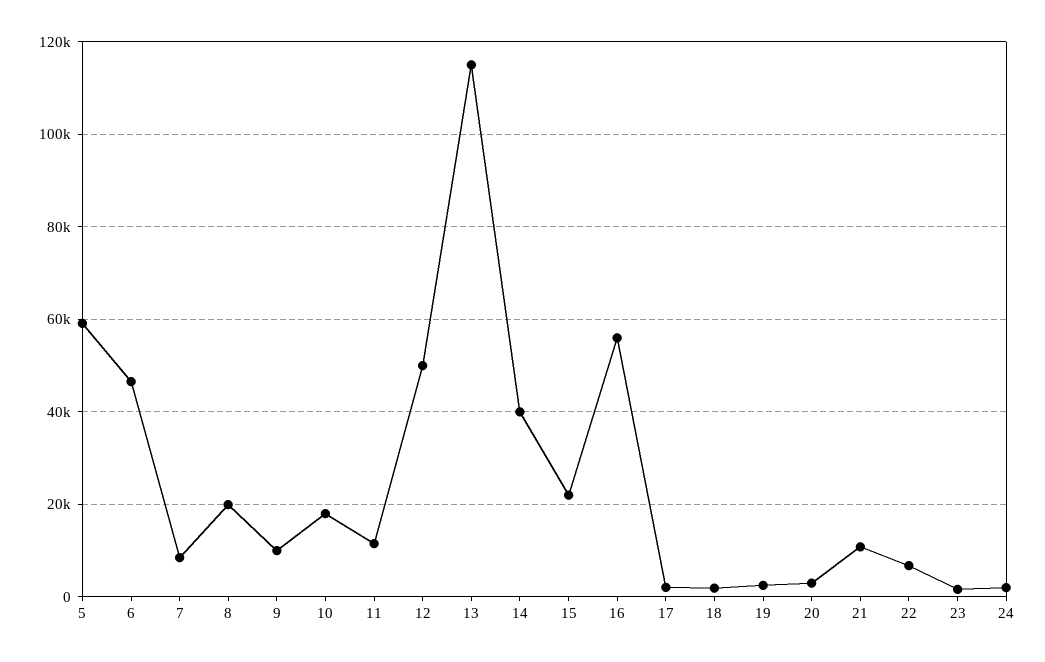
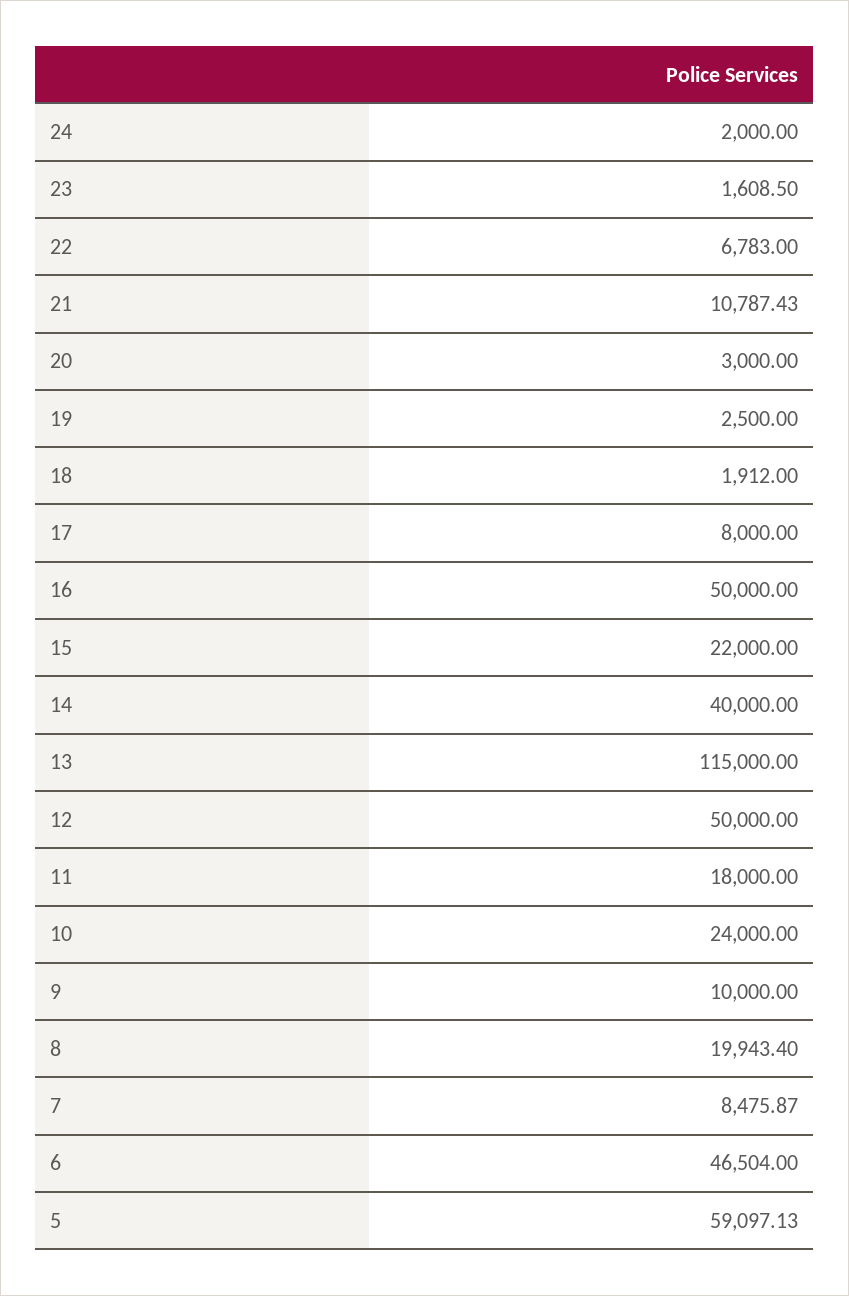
  {
    "5": 59097.13,
    "6": 46504,
    "7": 8475.87,
    "8": 19943.4,
    "9": 10000,
-   "10": 18000,
+   "10": 24000,
-   "11": 12000,
+   "11": 18000,
    "12": 50000,
    "13": 115000,
    "14": 40000,
    "15": 22000,
-   "16": 56000,
+   "16": 50000,
-   "17": 2000,
+   "17": 8000,
    "18": 1912,
    "19": 2500,
    "20": 3000,
    "21": 10787.43,
    "22": 6783,
    "23": 1608.5,
    "24": 2000
  }

